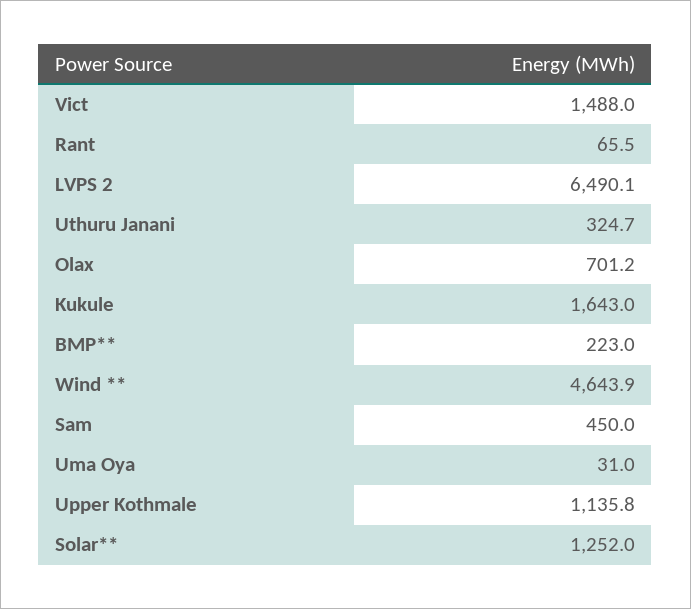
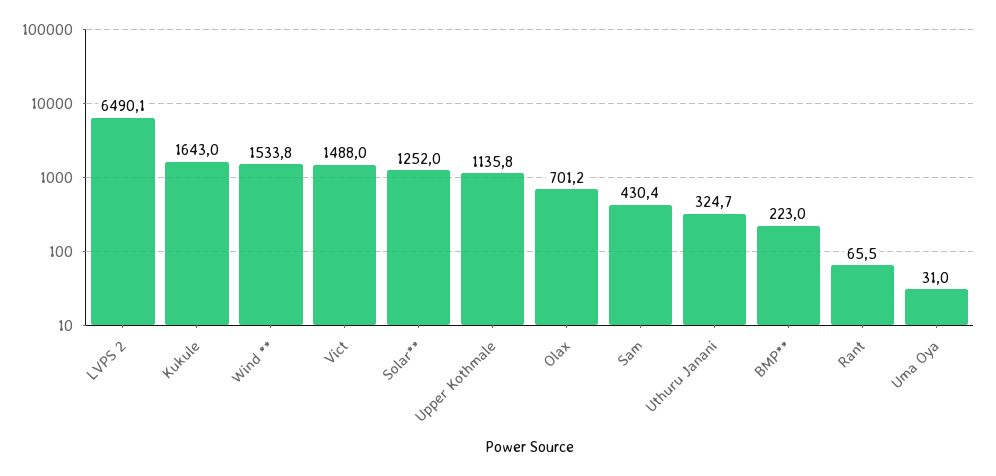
  {
    "Vict": 1488,
    "Rant": 65.5,
    "LVPS 2": 6490.1,
    "Uthuru Janani": 324.7,
    "Olax": 701.2,
    "Kukule": 1643,
    "BMP**": 223,
-   "Wind **": 4643.9,
+   "Wind **": 1533.8,
-   "Sam": 450,
+   "Sam": 430.4,
    "Uma Oya": 31,
    "Upper Kothmale": 1135.8,
    "Solar**": 1252
  }

